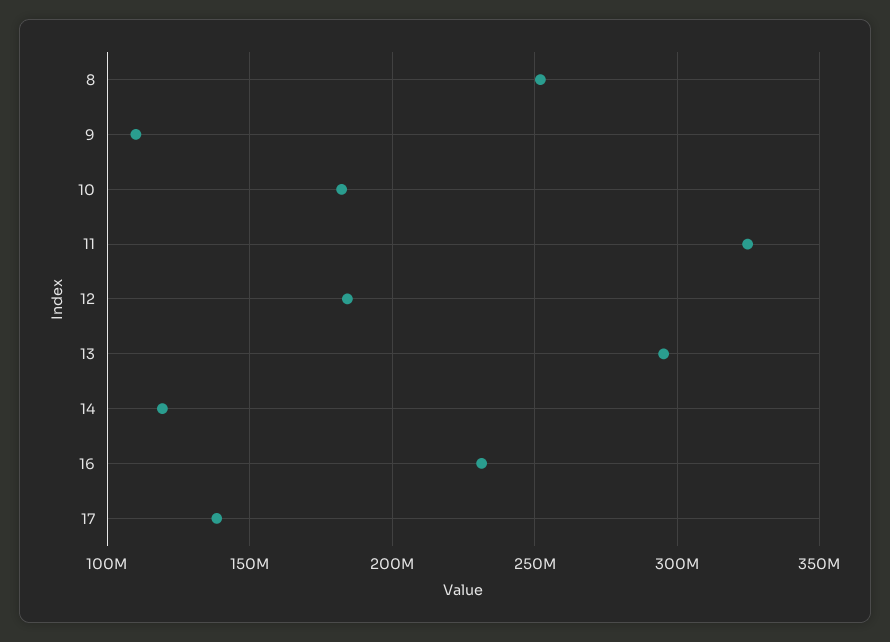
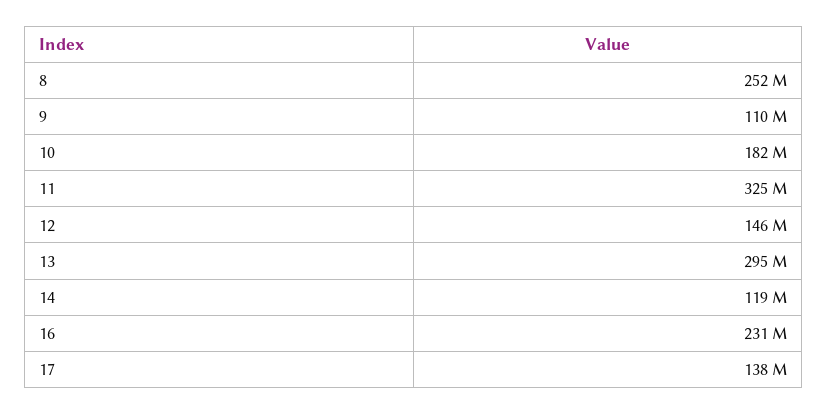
  {
    "8": 252000000,
    "9": 110000000,
    "10": 182000000,
    "11": 325000000,
-   "12": 185000000,
+   "12": 146000000,
    "13": 295000000,
    "14": 119000000,
    "16": 231000000,
    "17": 138000000
  }

